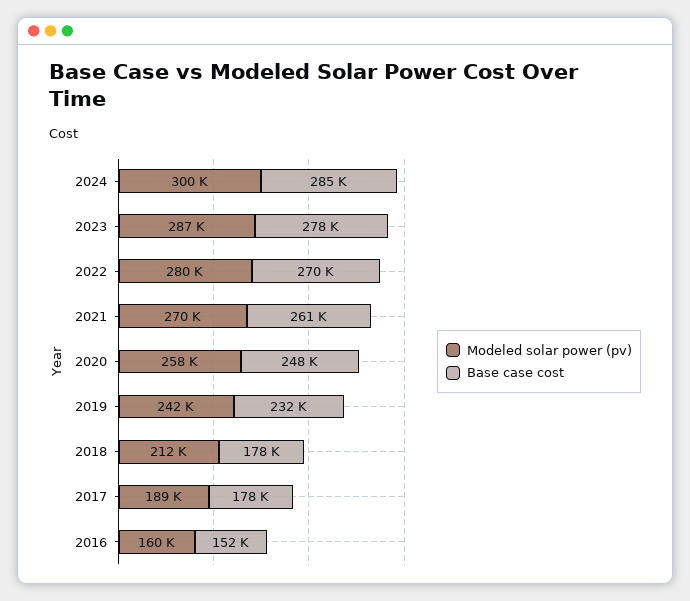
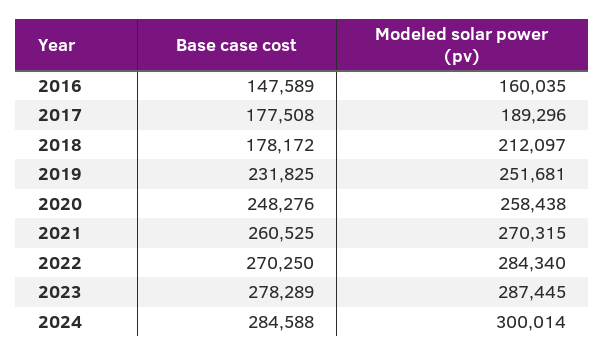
  {
    "Modeled solar power (pv)": {
      "2024": 300014,
      "2023": 287445,
-     "2022": 280000,
+     "2022": 284340,
      "2021": 270315,
      "2020": 258438,
-     "2019": 242000,
+     "2019": 251681,
      "2018": 212097,
      "2017": 189296,
      "2016": 160035
    },
    "Base case cost": {
      "2024": 284588,
      "2023": 278289,
      "2022": 270250,
      "2021": 260525,
      "2020": 248276,
      "2019": 231825,
      "2018": 178172,
      "2017": 177508,
-     "2016": 152000
+     "2016": 147589
    }
  }

